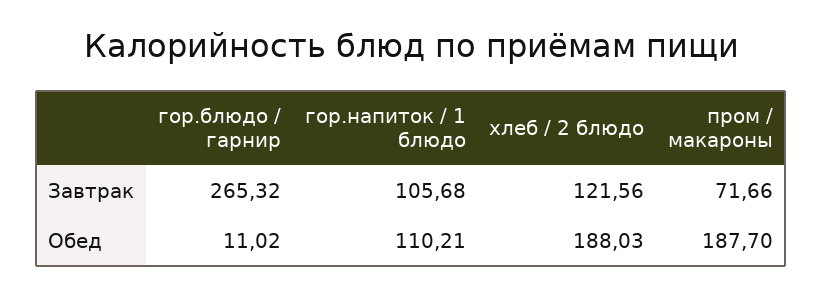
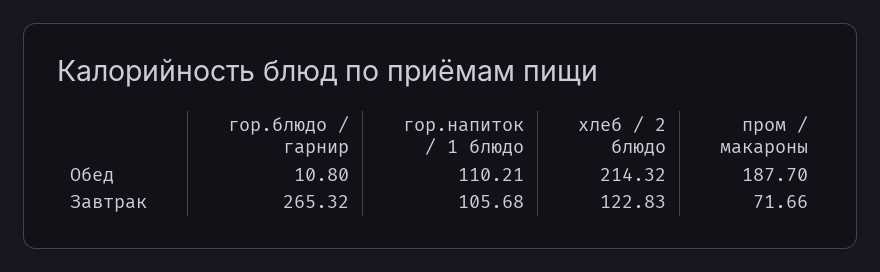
  {
    "гор.блюдо / гарнир": {
      "Завтрак": 265.32,
-     "Обед": 11.02
+     "Обед": 10.8
    },
    "гор.напиток / 1 блюдо": {
      "Завтрак": 105.68,
      "Обед": 110.21
    },
    "хлеб / 2 блюдо": {
-     "Завтрак": 121.56,
+     "Завтрак": 122.83,
-     "Обед": 188.03
+     "Обед": 214.32
    },
    "пром / макароны": {
      "Завтрак": 71.66,
      "Обед": 187.7
    }
  }

